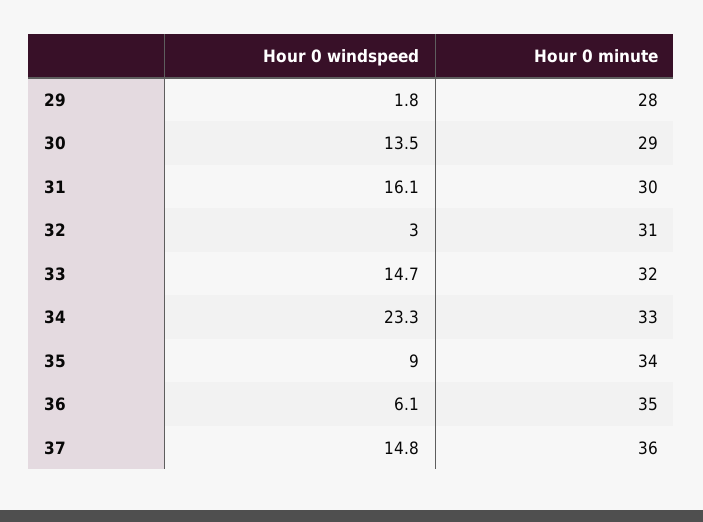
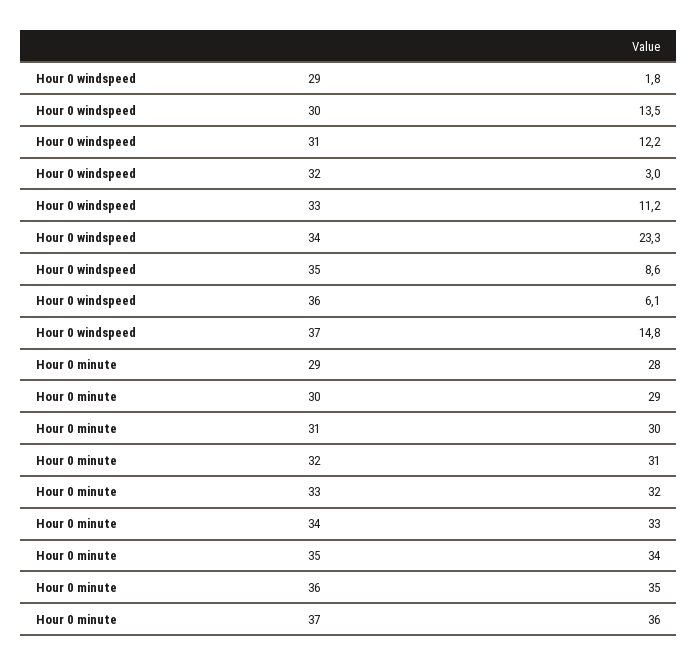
  {
    "Hour 0 windspeed": {
      "29": 1.8,
      "30": 13.5,
-     "31": 16.1,
+     "31": 12.2,
      "32": 3,
-     "33": 14.7,
+     "33": 11.2,
      "34": 23.3,
-     "35": 9,
+     "35": 8.6,
      "36": 6.1,
      "37": 14.8
    },
    "Hour 0 minute": {
      "29": 28,
      "30": 29,
      "31": 30,
      "32": 31,
      "33": 32,
      "34": 33,
      "35": 34,
      "36": 35,
      "37": 36
    }
  }

